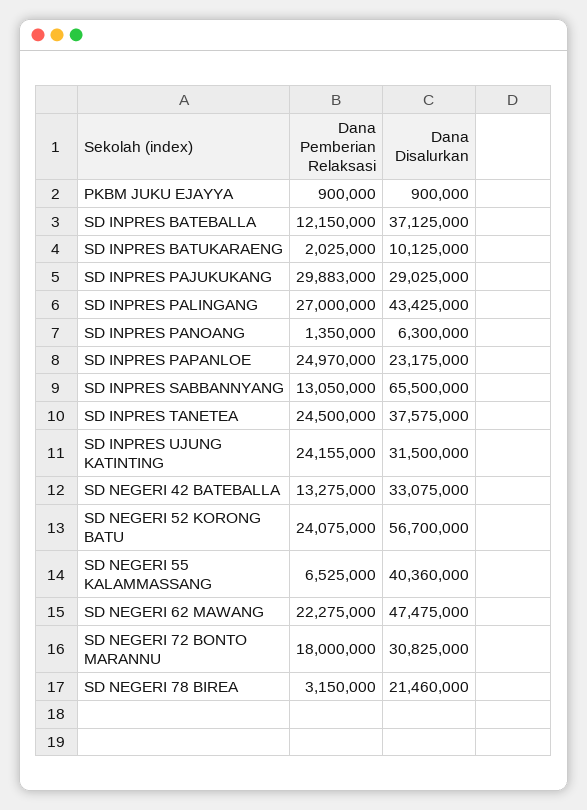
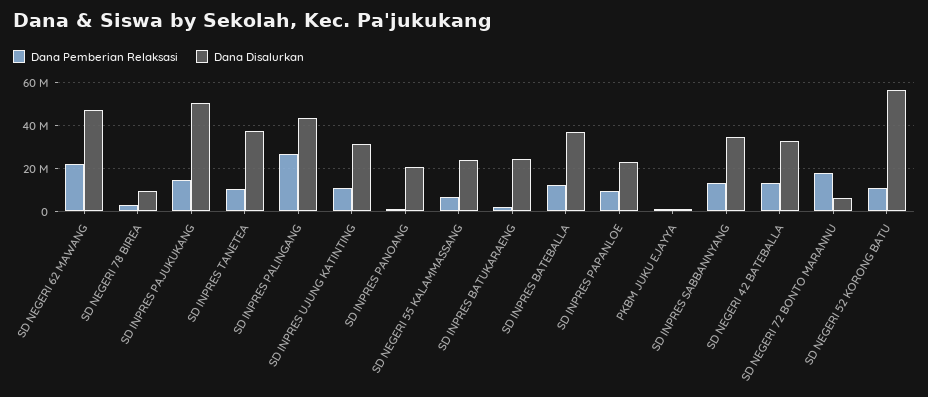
  {
    "Dana Pemberian Relaksasi": {
      "PKBM JUKU EJAYYA": 900000,
      "SD INPRES BATEBALLA": 12150000,
      "SD INPRES BATUKARAENG": 2025000,
-     "SD INPRES PAJUKUKANG": 29883000,
+     "SD INPRES PAJUKUKANG": 15000000,
      "SD INPRES PALINGANG": 27000000,
      "SD INPRES PANOANG": 1350000,
-     "SD INPRES PAPANLOE": 24970000,
+     "SD INPRES PAPANLOE": 10000000,
      "SD INPRES SABBANNYANG": 13050000,
-     "SD INPRES TANETEA": 24500000,
+     "SD INPRES TANETEA": 10000000,
-     "SD INPRES UJUNG KATINTING": 24155000,
+     "SD INPRES UJUNG KATINTING": 10000000,
      "SD NEGERI 42 BATEBALLA": 13275000,
-     "SD NEGERI 52 KORONG BATU": 24075000,
+     "SD NEGERI 52 KORONG BATU": 10000000,
      "SD NEGERI 55 KALAMMASSANG": 6525000,
      "SD NEGERI 62 MAWANG": 22275000,
      "SD NEGERI 72 BONTO MARANNU": 18000000,
      "SD NEGERI 78 BIREA": 3150000
    },
    "Dana Disalurkan": {
      "PKBM JUKU EJAYYA": 900000,
      "SD INPRES BATEBALLA": 37125000,
-     "SD INPRES BATUKARAENG": 10125000,
+     "SD INPRES BATUKARAENG": 25000000,
-     "SD INPRES PAJUKUKANG": 29025000,
+     "SD INPRES PAJUKUKANG": 50000000,
      "SD INPRES PALINGANG": 43425000,
-     "SD INPRES PANOANG": 6300000,
+     "SD INPRES PANOANG": 20000000,
      "SD INPRES PAPANLOE": 23175000,
-     "SD INPRES SABBANNYANG": 65500000,
+     "SD INPRES SABBANNYANG": 35000000,
      "SD INPRES TANETEA": 37575000,
      "SD INPRES UJUNG KATINTING": 31500000,
      "SD NEGERI 42 BATEBALLA": 33075000,
      "SD NEGERI 52 KORONG BATU": 56700000,
-     "SD NEGERI 55 KALAMMASSANG": 40360000,
+     "SD NEGERI 55 KALAMMASSANG": 25000000,
      "SD NEGERI 62 MAWANG": 47475000,
-     "SD NEGERI 72 BONTO MARANNU": 30825000,
+     "SD NEGERI 72 BONTO MARANNU": 5000000,
-     "SD NEGERI 78 BIREA": 21460000
+     "SD NEGERI 78 BIREA": 10000000
    }
  }

